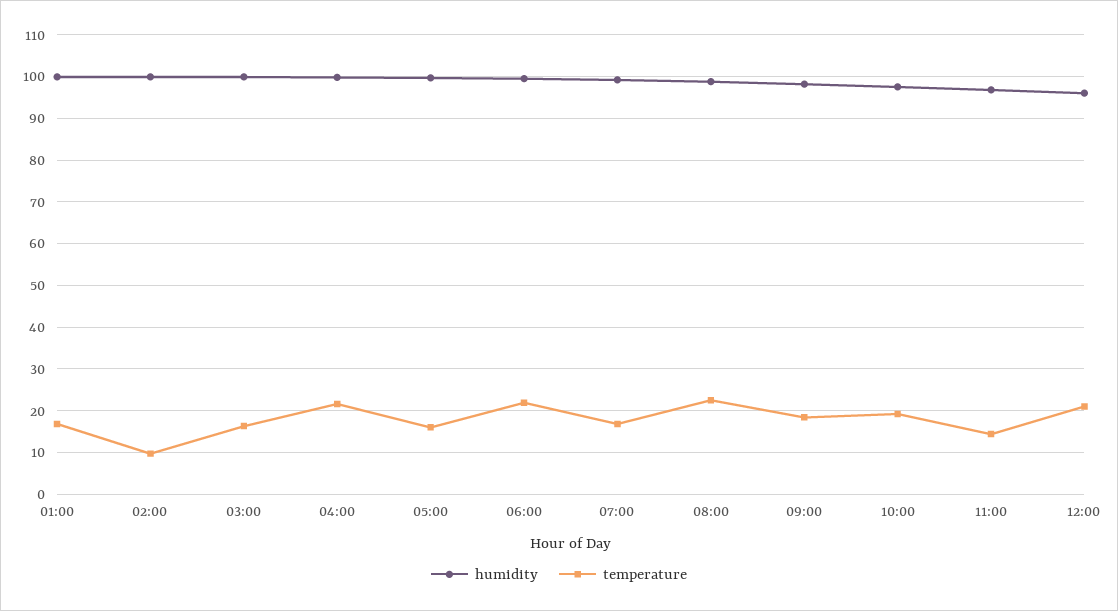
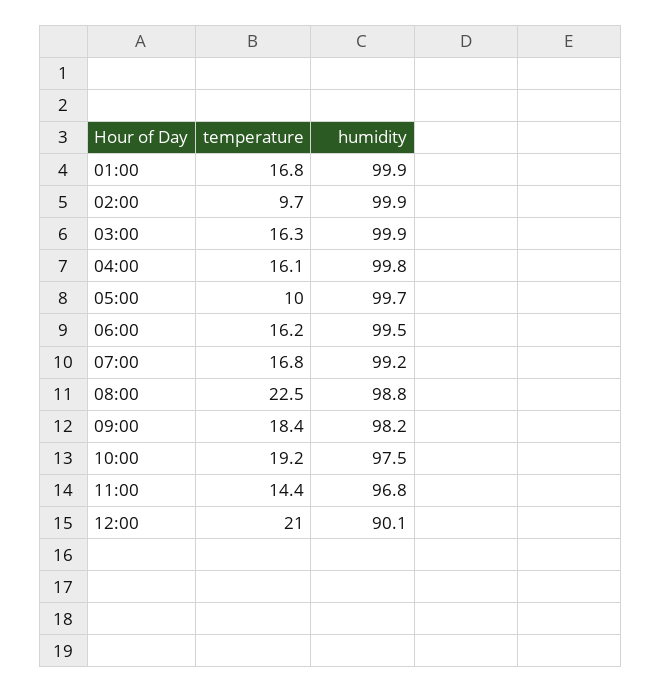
  {
    "humidity": {
      "01:00": 99.9,
      "02:00": 99.9,
      "03:00": 99.9,
      "04:00": 99.8,
      "05:00": 99.7,
      "06:00": 99.5,
      "07:00": 99.2,
      "08:00": 98.8,
      "09:00": 98.2,
      "10:00": 97.5,
      "11:00": 96.8,
-     "12:00": 96
+     "12:00": 90.1
    },
    "temperature": {
      "01:00": 16.8,
      "02:00": 9.7,
      "03:00": 16.3,
-     "04:00": 22,
+     "04:00": 16.1,
-     "05:00": 16,
+     "05:00": 10,
-     "06:00": 22,
+     "06:00": 16.2,
      "07:00": 16.8,
      "08:00": 22.5,
      "09:00": 18.4,
      "10:00": 19.2,
      "11:00": 14.4,
      "12:00": 21
    }
  }

